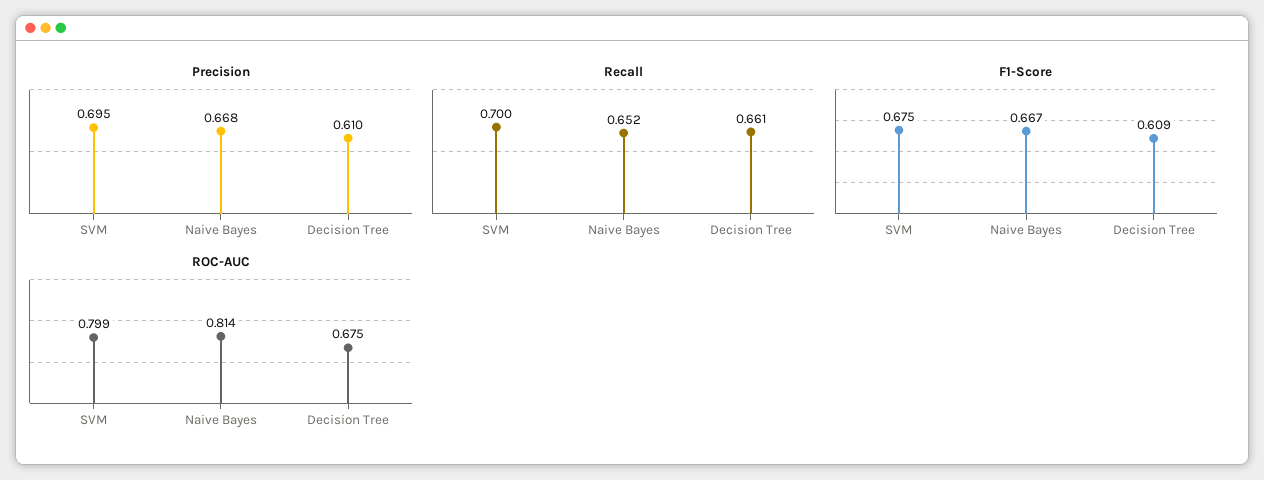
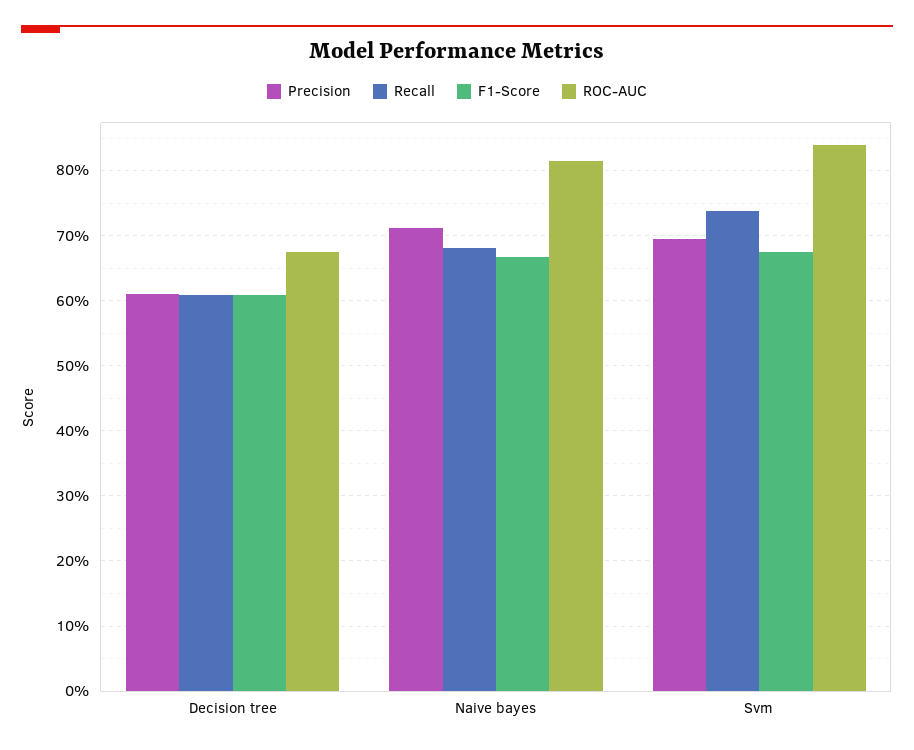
  {
    "Precision": {
      "SVM": 0.695,
-     "Naive Bayes": 0.668,
+     "Naive Bayes": 0.71,
      "Decision Tree": 0.61
    },
    "Recall": {
-     "SVM": 0.7,
+     "SVM": 0.74,
-     "Naive Bayes": 0.652,
+     "Naive Bayes": 0.68,
-     "Decision Tree": 0.661
+     "Decision Tree": 0.61
    },
    "F1-Score": {
      "SVM": 0.675,
      "Naive Bayes": 0.667,
      "Decision Tree": 0.609
    },
    "ROC-AUC": {
-     "SVM": 0.799,
+     "SVM": 0.84,
      "Naive Bayes": 0.814,
      "Decision Tree": 0.675
    }
  }

